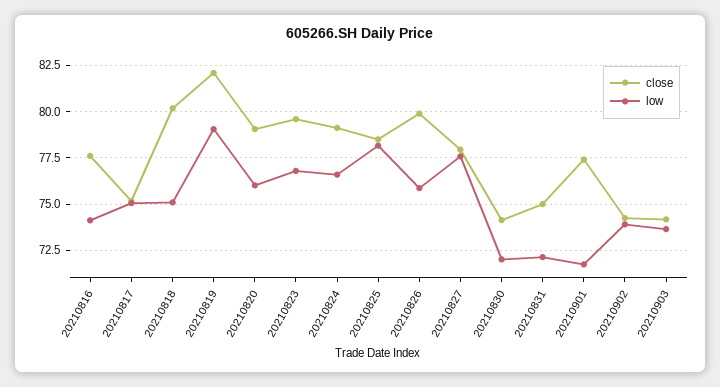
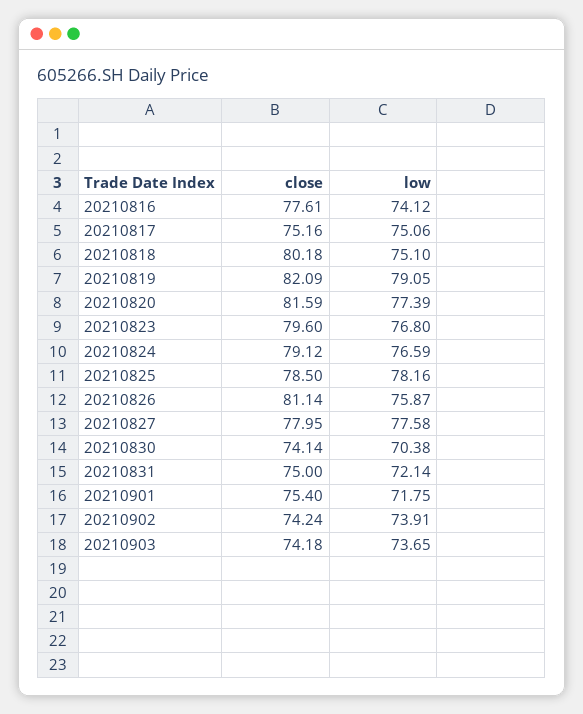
  {
    "close": {
      "20210816": 77.61,
      "20210817": 75.16,
      "20210818": 80.18,
      "20210819": 82.09,
-     "20210820": 79,
+     "20210820": 81.59,
      "20210823": 79.6,
      "20210824": 79.12,
      "20210825": 78.5,
-     "20210826": 80,
+     "20210826": 81.14,
      "20210827": 77.95,
      "20210830": 74.14,
      "20210831": 75,
-     "20210901": 77.5,
+     "20210901": 75.4,
      "20210902": 74.24,
      "20210903": 74.18
    },
    "low": {
      "20210816": 74.12,
      "20210817": 75.06,
      "20210818": 75.1,
      "20210819": 79.05,
-     "20210820": 76,
+     "20210820": 77.39,
      "20210823": 76.8,
      "20210824": 76.59,
      "20210825": 78.16,
      "20210826": 75.87,
      "20210827": 77.58,
-     "20210830": 72,
+     "20210830": 70.38,
      "20210831": 72.14,
      "20210901": 71.75,
      "20210902": 73.91,
      "20210903": 73.65
    }
  }

